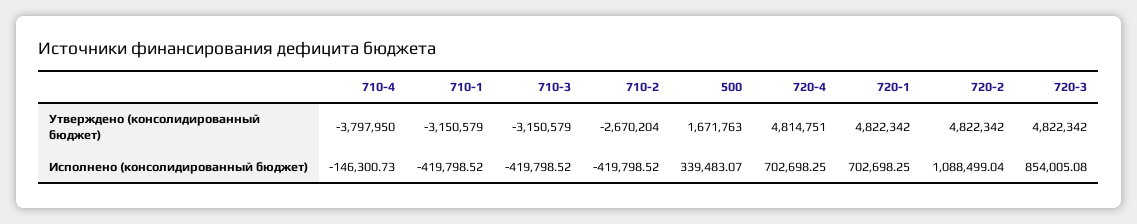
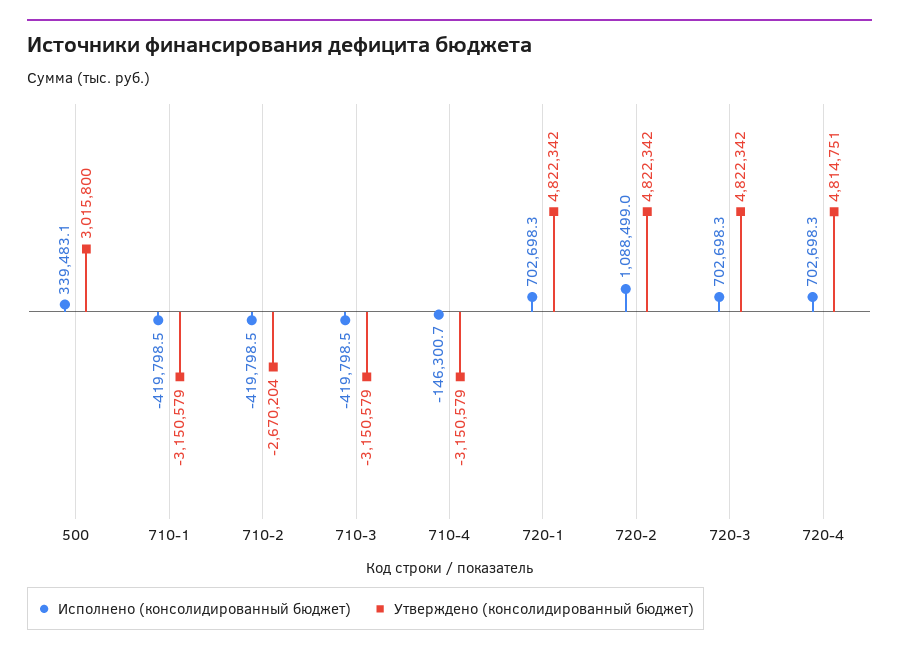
  {
    "Утверждено (консолидированный бюджет)": {
-     "710-4": -3797950,
+     "710-4": -3150579,
      "710-1": -3150579,
      "710-3": -3150579,
      "710-2": -2670204,
-     "500": 1671763,
+     "500": 3015800,
      "720-4": 4814751,
      "720-1": 4822342,
      "720-2": 4822342,
      "720-3": 4822342
    },
    "Исполнено (консолидированный бюджет)": {
      "710-4": -146300.73,
      "710-1": -419798.52,
      "710-3": -419798.52,
      "710-2": -419798.52,
      "500": 339483.07,
      "720-4": 702698.25,
      "720-1": 702698.25,
      "720-2": 1088499.04,
-     "720-3": 854005.08
+     "720-3": 702698.3
    }
  }

